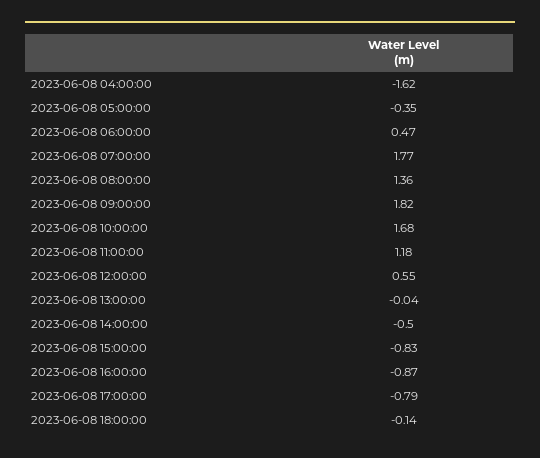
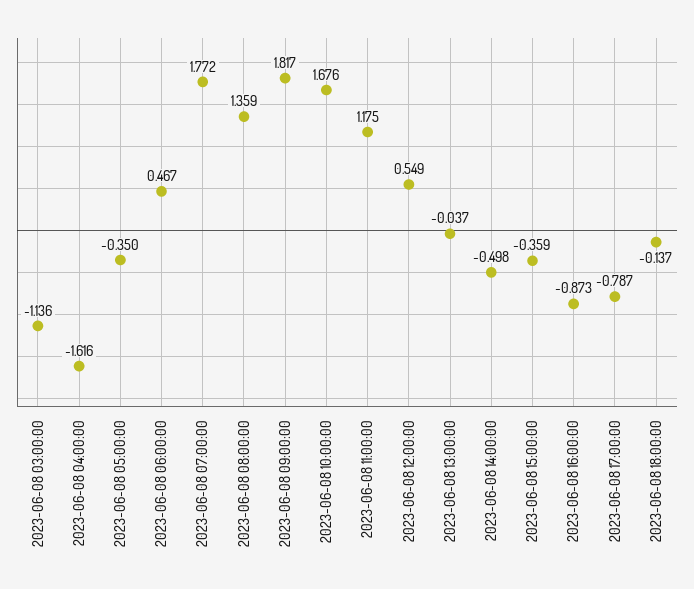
  {
    "2023-06-08 04:00:00": -1.616,
    "2023-06-08 05:00:00": -0.35,
    "2023-06-08 06:00:00": 0.467,
    "2023-06-08 07:00:00": 1.772,
    "2023-06-08 08:00:00": 1.359,
    "2023-06-08 09:00:00": 1.817,
    "2023-06-08 10:00:00": 1.676,
    "2023-06-08 11:00:00": 1.175,
    "2023-06-08 12:00:00": 0.549,
    "2023-06-08 13:00:00": -0.037,
    "2023-06-08 14:00:00": -0.498,
-   "2023-06-08 15:00:00": -0.83,
+   "2023-06-08 15:00:00": -0.359,
    "2023-06-08 16:00:00": -0.873,
    "2023-06-08 17:00:00": -0.787,
-   "2023-06-08 18:00:00": -0.137
+   "2023-06-08 18:00:00": -0.137,
+   "2023-06-08 03:00:00": -1.136
  }

